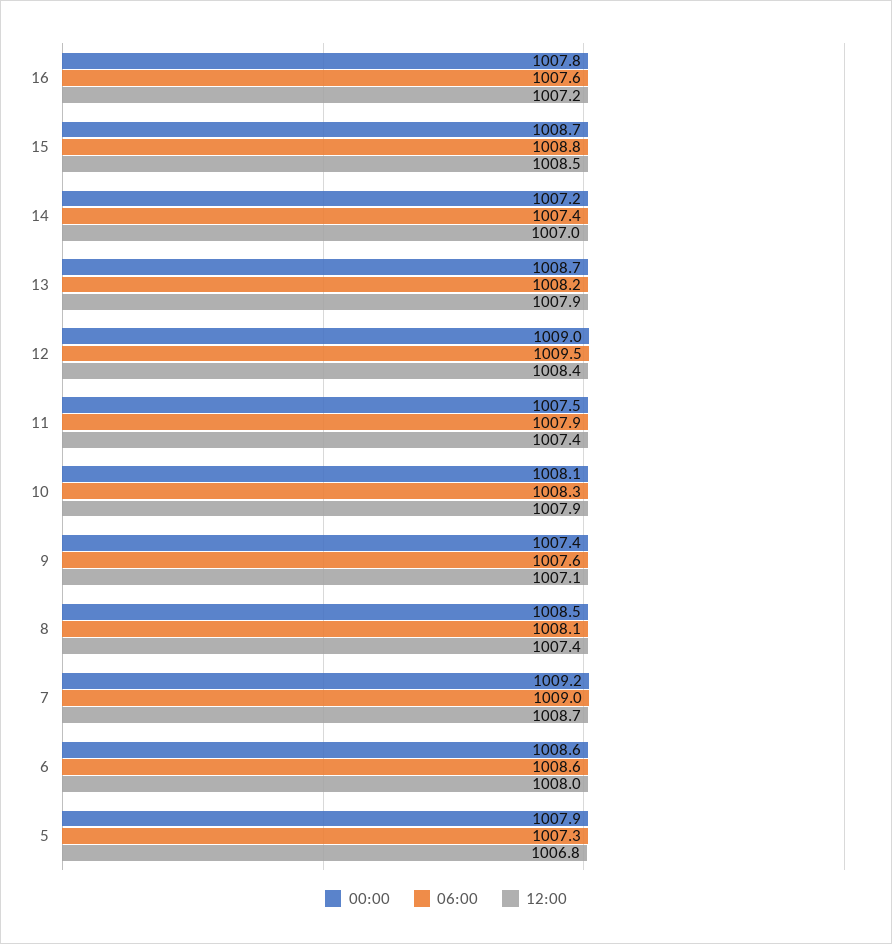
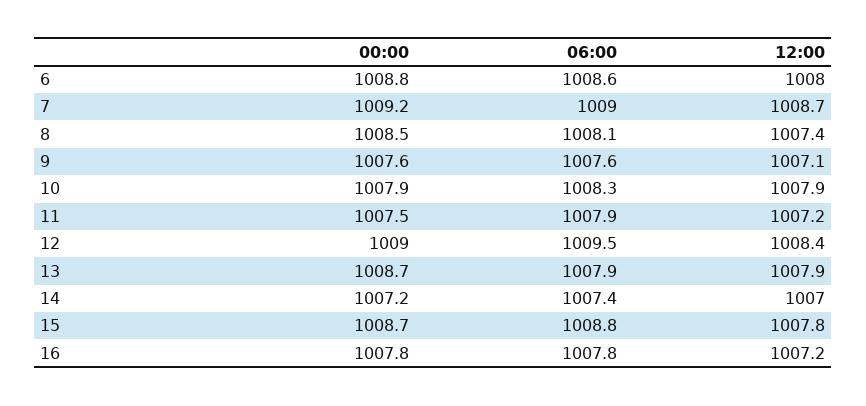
  {
    "00:00": {
      "16": 1007.8,
      "15": 1008.7,
      "14": 1007.2,
      "13": 1008.7,
      "12": 1009,
      "11": 1007.5,
-     "10": 1008.1,
+     "10": 1007.9,
-     "9": 1007.4,
+     "9": 1007.6,
      "8": 1008.5,
      "7": 1009.2,
-     "6": 1008.6,
+     "6": 1008.8
-     "5": 1007.9
    },
    "06:00": {
-     "16": 1007.6,
+     "16": 1007.8,
      "15": 1008.8,
      "14": 1007.4,
-     "13": 1008.2,
+     "13": 1007.9,
      "12": 1009.5,
      "11": 1007.9,
      "10": 1008.3,
      "9": 1007.6,
      "8": 1008.1,
      "7": 1009,
-     "6": 1008.6,
+     "6": 1008.6
-     "5": 1007.3
    },
    "12:00": {
      "16": 1007.2,
-     "15": 1008.5,
+     "15": 1007.8,
      "14": 1007,
      "13": 1007.9,
      "12": 1008.4,
-     "11": 1007.4,
+     "11": 1007.2,
      "10": 1007.9,
      "9": 1007.1,
      "8": 1007.4,
      "7": 1008.7,
-     "6": 1008,
+     "6": 1008
-     "5": 1006.8
    }
  }

